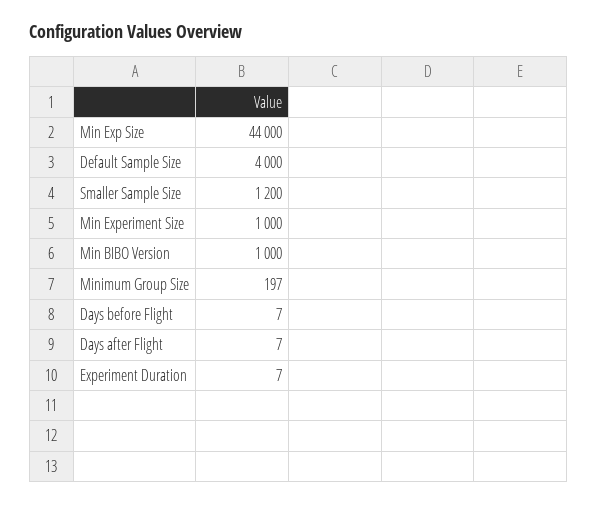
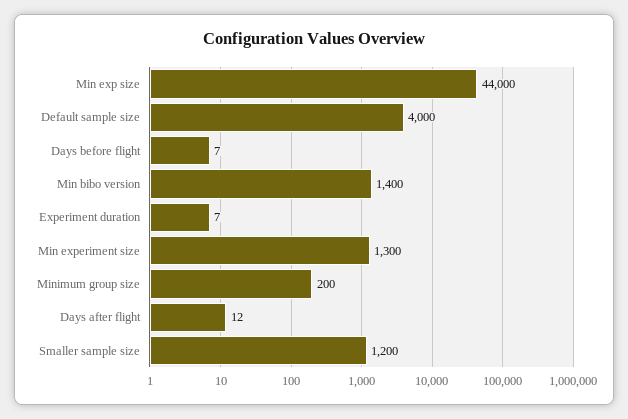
  {
    "Min Exp Size": 44000,
    "Default Sample Size": 4000,
    "Smaller Sample Size": 1200,
-   "Min Experiment Size": 1000,
+   "Min Experiment Size": 1300,
-   "Min BIBO Version": 1000,
+   "Min BIBO Version": 1400,
-   "Minimum Group Size": 197,
+   "Minimum Group Size": 200,
    "Days before Flight": 7,
-   "Days after Flight": 7,
+   "Days after Flight": 12,
    "Experiment Duration": 7
  }

